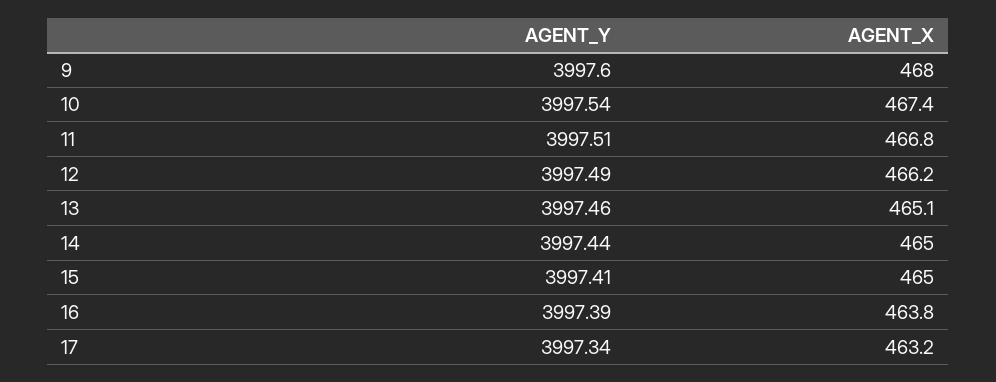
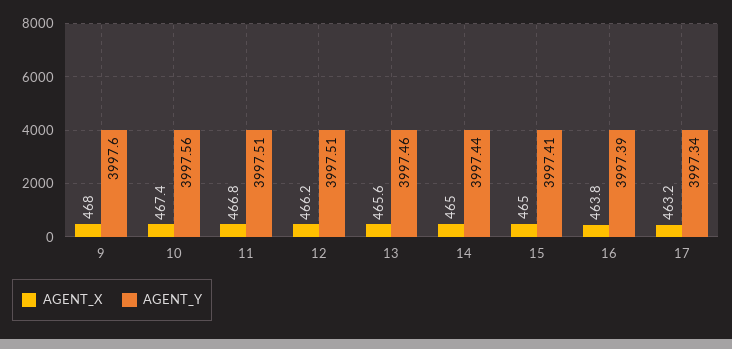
  {
    "AGENT_Y": {
      "9": 3997.6,
-     "10": 3997.54,
+     "10": 3997.56,
      "11": 3997.51,
-     "12": 3997.49,
+     "12": 3997.51,
      "13": 3997.46,
      "14": 3997.44,
      "15": 3997.41,
      "16": 3997.39,
      "17": 3997.34
    },
    "AGENT_X": {
      "9": 468,
      "10": 467.4,
      "11": 466.8,
      "12": 466.2,
-     "13": 465.1,
+     "13": 465.6,
      "14": 465,
      "15": 465,
      "16": 463.8,
      "17": 463.2
    }
  }

